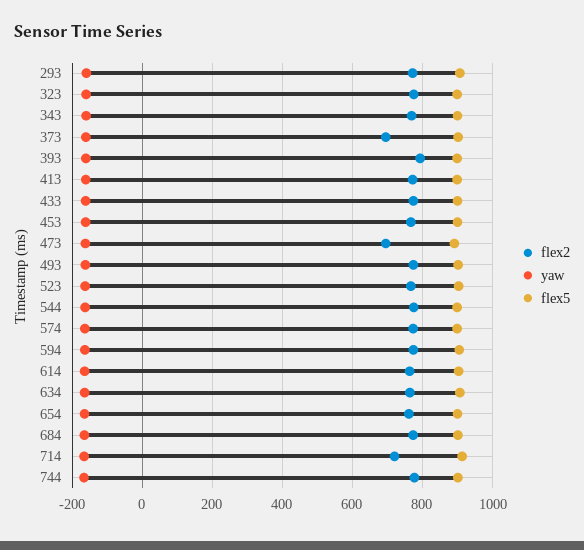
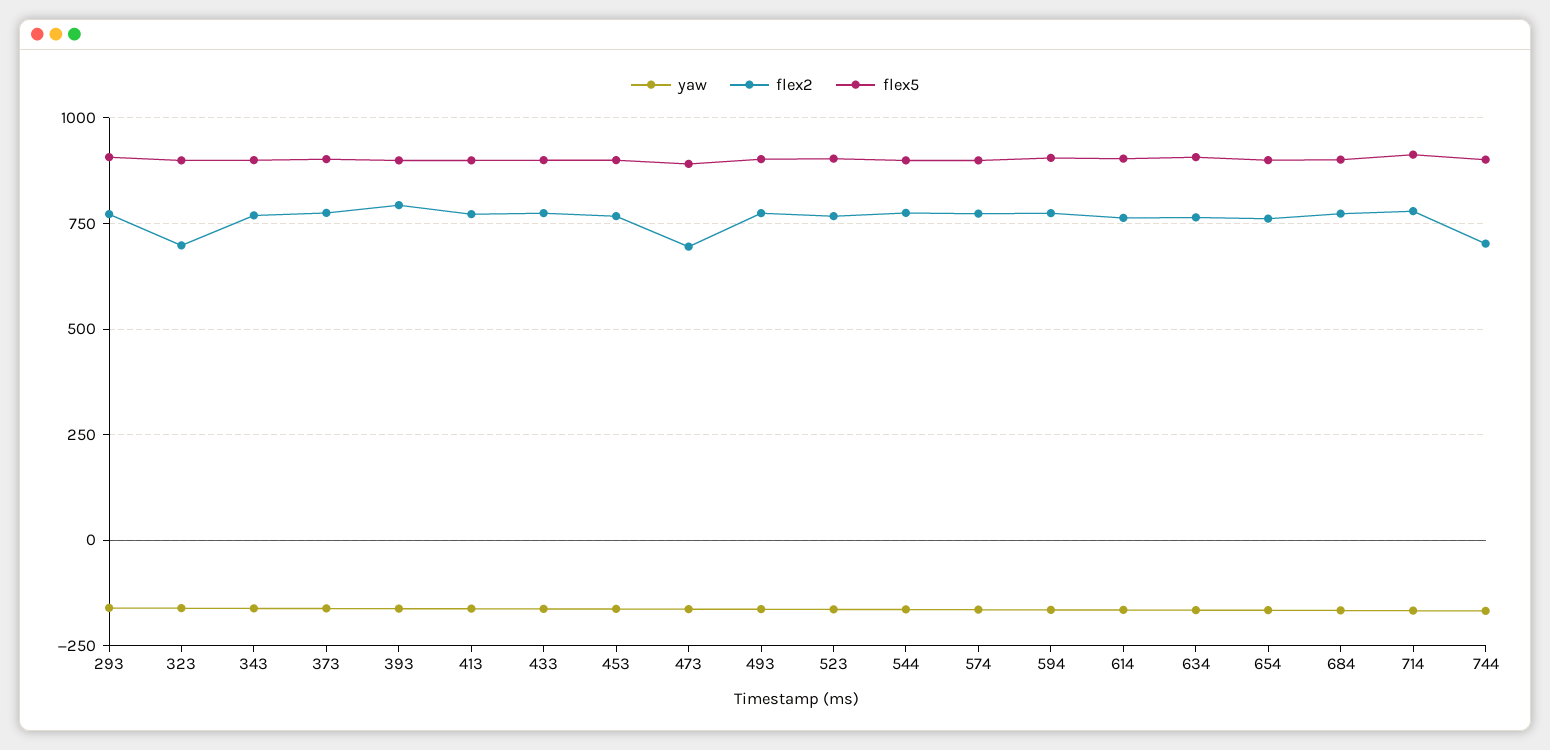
  {
    "flex2": {
      "293": 780,
-     "323": 780,
+     "323": 700,
      "343": 760,
-     "373": 700,
+     "373": 775,
      "393": 800,
      "413": 780,
      "433": 780,
      "453": 760,
      "473": 700,
      "493": 780,
      "523": 760,
      "544": 780,
      "574": 780,
      "594": 780,
      "614": 760,
      "634": 760,
      "654": 760,
      "684": 780,
-     "714": 720,
+     "714": 775,
-     "744": 780
+     "744": 700
    },
    "yaw": {
      "293": -160,
      "323": -160,
      "343": -160,
      "373": -160,
      "393": -160,
      "413": -160,
      "433": -160,
      "453": -160,
      "473": -160,
      "493": -160,
      "523": -160,
      "544": -160,
      "574": -160,
      "594": -160,
      "614": -160,
      "634": -160,
      "654": -160,
      "684": -160,
      "714": -160,
      "744": -160
    },
    "flex5": {
      "293": 900,
      "323": 900,
      "343": 900,
      "373": 900,
      "393": 900,
      "413": 900,
      "433": 900,
      "453": 900,
      "473": 900,
      "493": 900,
      "523": 900,
      "544": 900,
      "574": 900,
      "594": 900,
      "614": 900,
      "634": 900,
      "654": 900,
      "684": 900,
      "714": 920,
      "744": 900
    }
  }

